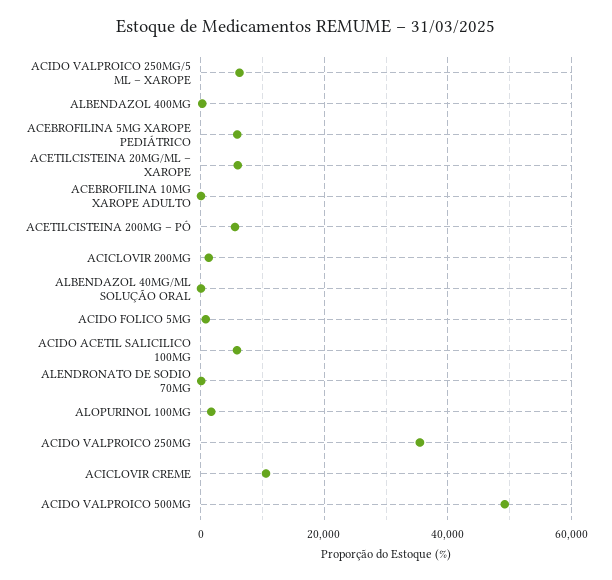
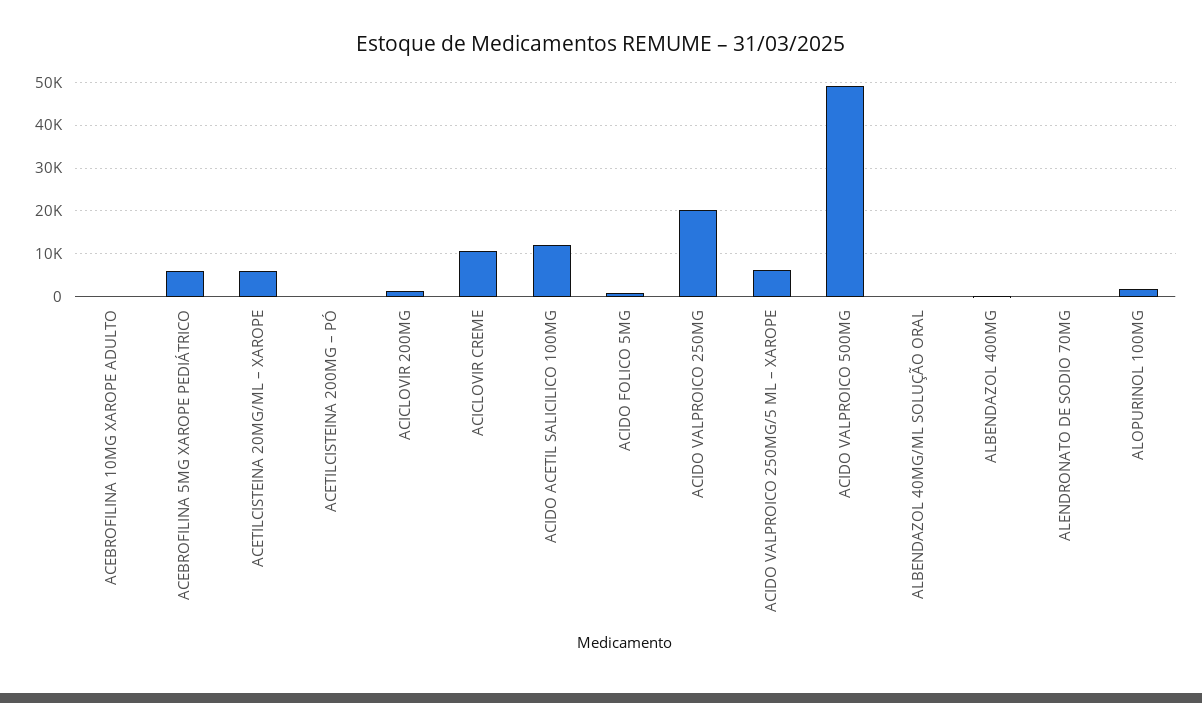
  {
    "ACIDO VALPROICO 250MG/5 ML – XAROPE": 6000,
    "ALBENDAZOL 400MG": 0,
    "ACEBROFILINA 5MG XAROPE PEDIÁTRICO": 6000,
    "ACETILCISTEINA 20MG/ML – XAROPE": 6000,
    "ACEBROFILINA 10MG XAROPE ADULTO": 0,
-   "ACETILCISTEINA 200MG – PÓ": 6000,
+   "ACETILCISTEINA 200MG – PÓ": 0,
    "ACICLOVIR 200MG": 2000,
    "ALBENDAZOL 40MG/ML SOLUÇÃO ORAL": 0,
    "ACIDO FOLICO 5MG": 0,
-   "ACIDO ACETIL SALICILICO 100MG": 6000,
+   "ACIDO ACETIL SALICILICO 100MG": 12000,
    "ALENDRONATO DE SODIO 70MG": 0,
    "ALOPURINOL 100MG": 2000,
-   "ACIDO VALPROICO 250MG": 36000,
+   "ACIDO VALPROICO 250MG": 20000,
    "ACICLOVIR CREME": 10000,
    "ACIDO VALPROICO 500MG": 50000
  }

